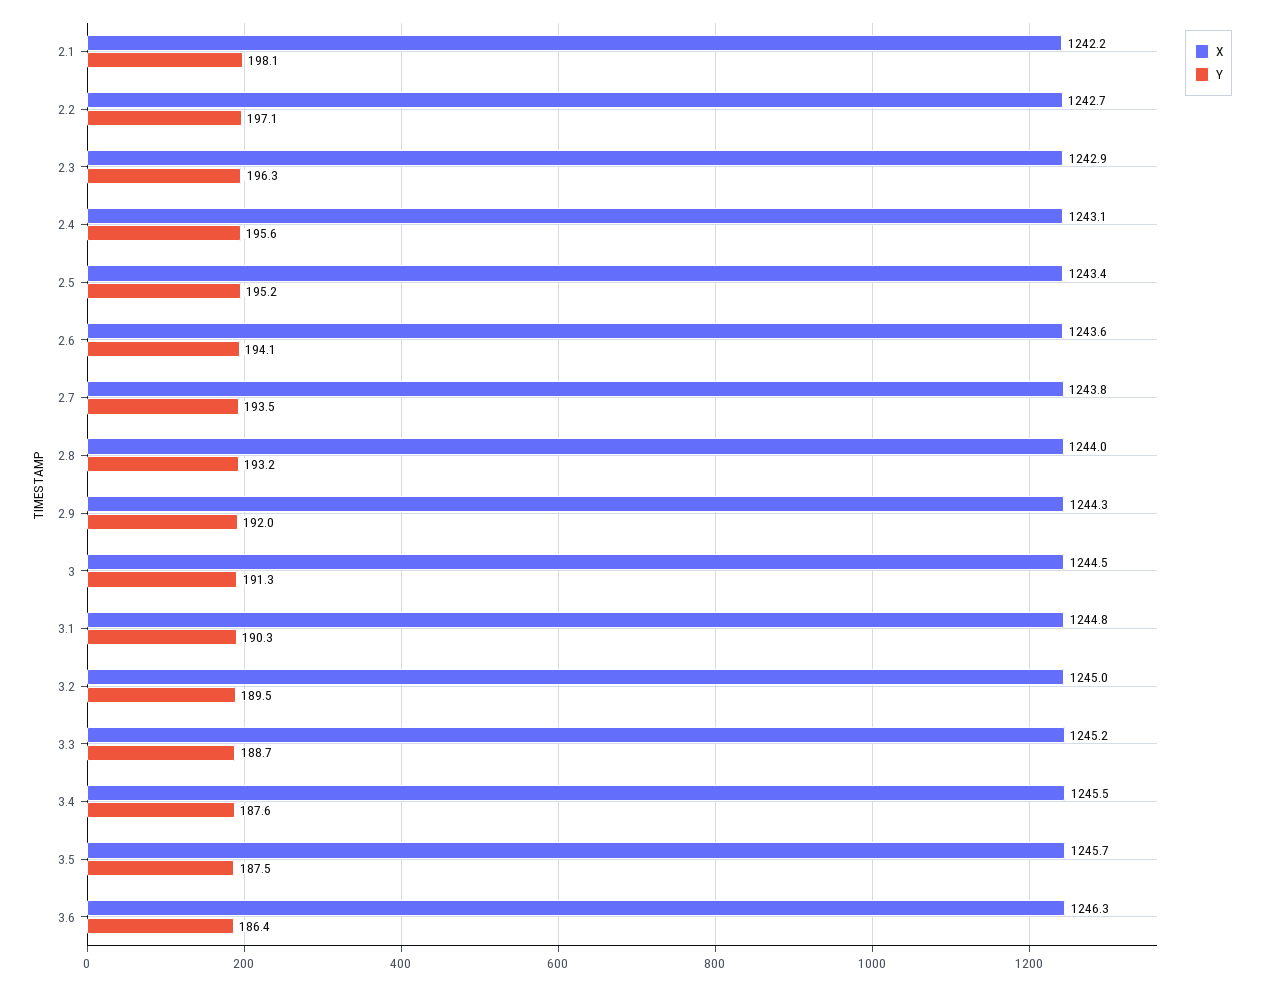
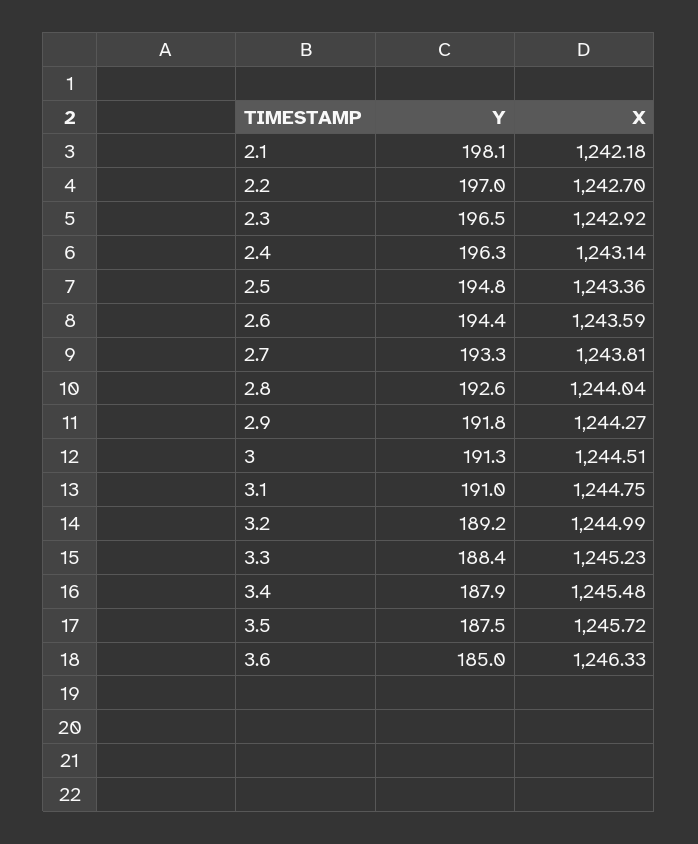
  {
    "X": {
      "2.1": 1242.18,
      "2.2": 1242.7,
      "2.3": 1242.92,
      "2.4": 1243.14,
      "2.5": 1243.36,
      "2.6": 1243.59,
      "2.7": 1243.81,
      "2.8": 1244.04,
      "2.9": 1244.27,
      "3": 1244.51,
      "3.1": 1244.75,
      "3.2": 1244.99,
      "3.3": 1245.23,
      "3.4": 1245.48,
      "3.5": 1245.72,
      "3.6": 1246.33
    },
    "Y": {
      "2.1": 198.1,
-     "2.2": 197.1,
+     "2.2": 197,
-     "2.3": 196.3,
+     "2.3": 196.5,
-     "2.4": 195.6,
+     "2.4": 196.3,
-     "2.5": 195.2,
+     "2.5": 194.8,
-     "2.6": 194.1,
+     "2.6": 194.4,
-     "2.7": 193.5,
+     "2.7": 193.3,
-     "2.8": 193.2,
+     "2.8": 192.6,
-     "2.9": 192,
+     "2.9": 191.8,
      "3": 191.3,
-     "3.1": 190.3,
+     "3.1": 191,
-     "3.2": 189.5,
+     "3.2": 189.2,
-     "3.3": 188.7,
+     "3.3": 188.4,
-     "3.4": 187.6,
+     "3.4": 187.9,
      "3.5": 187.5,
-     "3.6": 186.4
+     "3.6": 185
    }
  }

